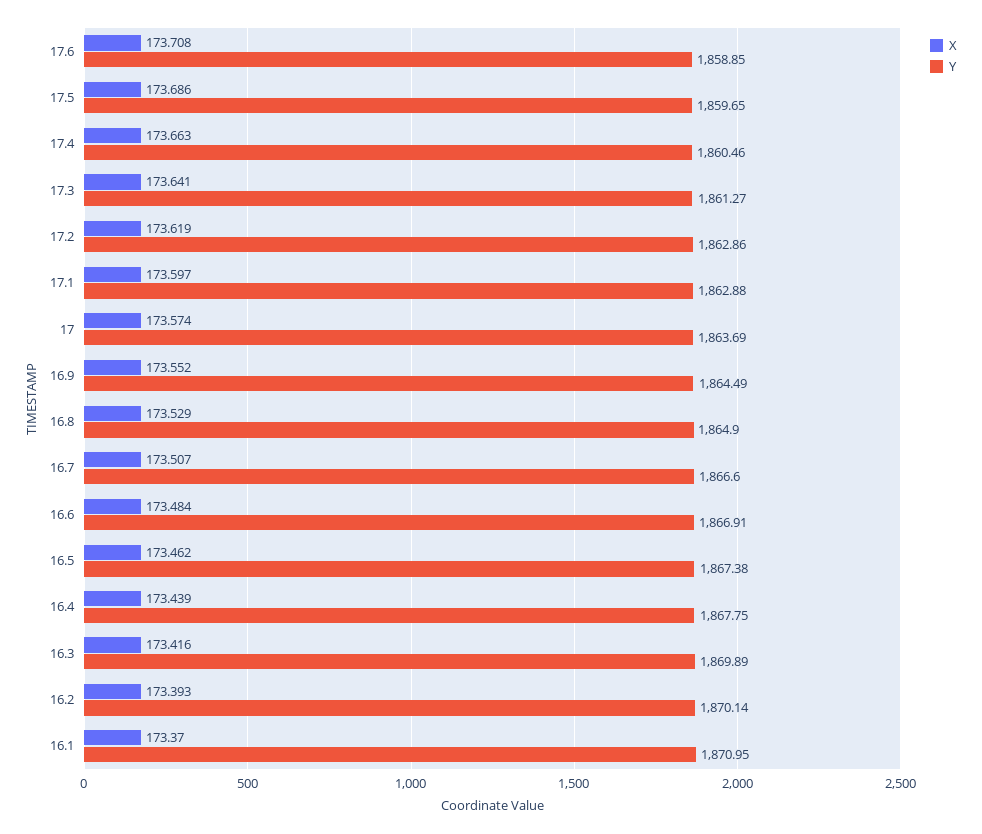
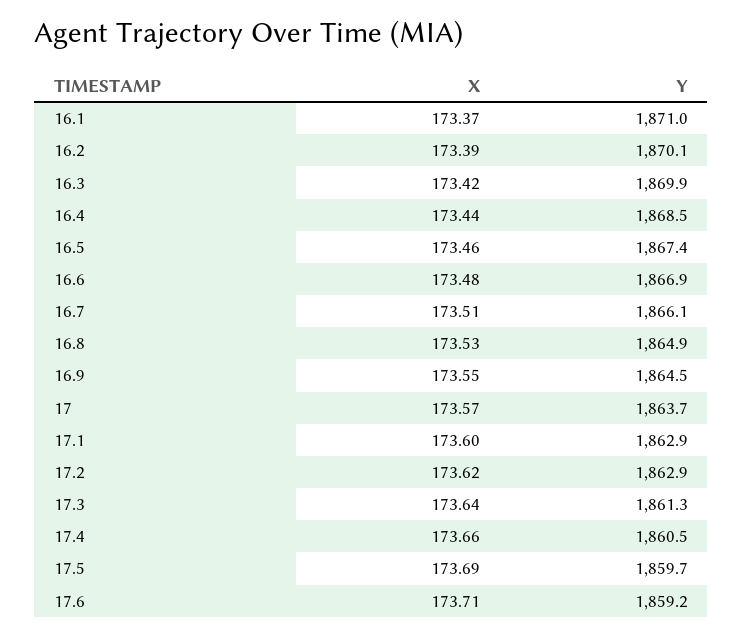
  {
    "X": {
      "17.6": 173.708,
      "17.5": 173.686,
      "17.4": 173.663,
      "17.3": 173.641,
      "17.2": 173.619,
      "17.1": 173.597,
      "17": 173.574,
      "16.9": 173.552,
      "16.8": 173.529,
      "16.7": 173.507,
      "16.6": 173.484,
      "16.5": 173.462,
      "16.4": 173.439,
      "16.3": 173.416,
      "16.2": 173.393,
      "16.1": 173.37
    },
    "Y": {
-     "17.6": 1858.85,
+     "17.6": 1859.2,
      "17.5": 1859.65,
      "17.4": 1860.46,
      "17.3": 1861.27,
      "17.2": 1862.86,
      "17.1": 1862.88,
      "17": 1863.69,
      "16.9": 1864.49,
      "16.8": 1864.9,
-     "16.7": 1866.6,
+     "16.7": 1866.1,
      "16.6": 1866.91,
      "16.5": 1867.38,
-     "16.4": 1867.75,
+     "16.4": 1868.5,
      "16.3": 1869.89,
      "16.2": 1870.14,
      "16.1": 1870.95
    }
  }

